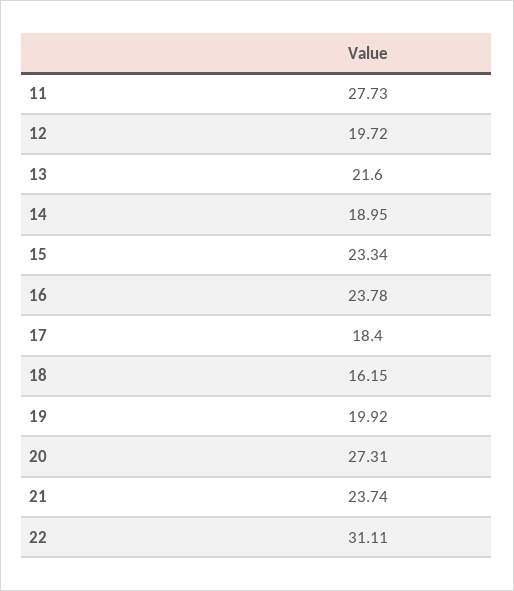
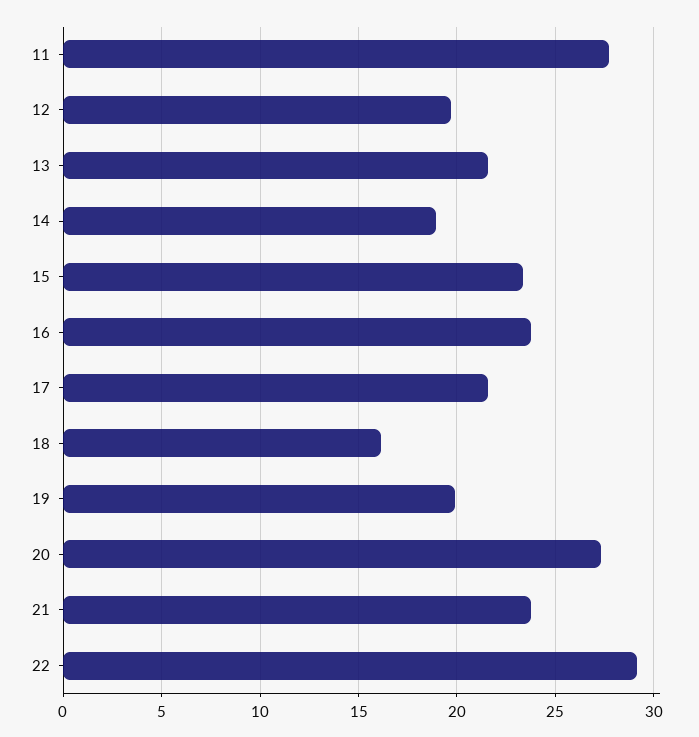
  {
    "11": 27.73,
    "12": 19.72,
    "13": 21.6,
    "14": 18.95,
    "15": 23.34,
    "16": 23.78,
-   "17": 18.4,
+   "17": 21.5,
    "18": 16.15,
    "19": 19.92,
    "20": 27.31,
    "21": 23.74,
-   "22": 31.11
+   "22": 29
  }

